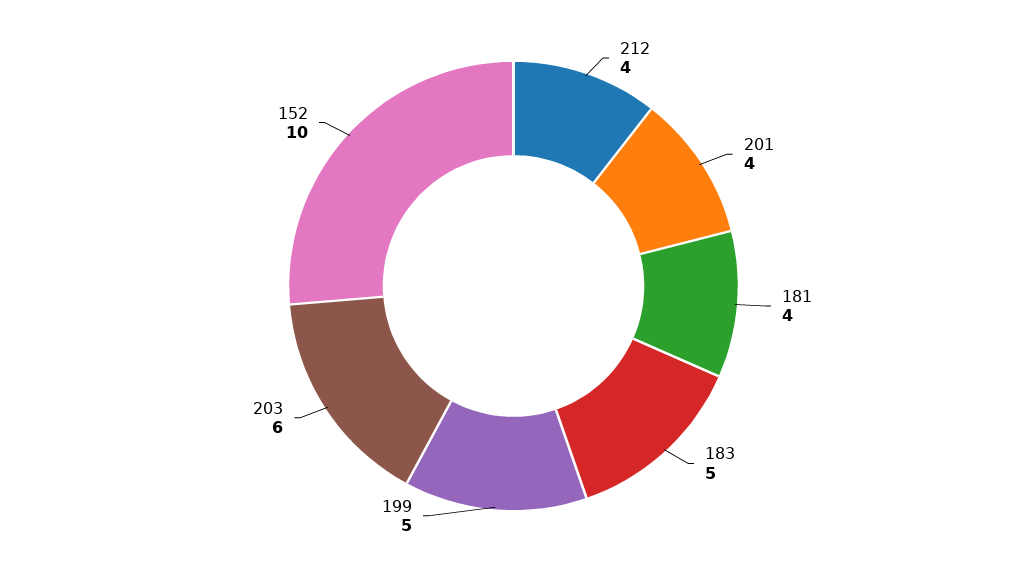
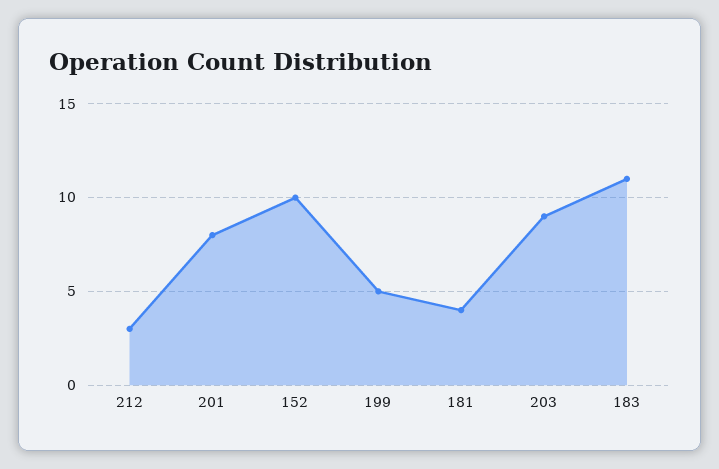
  {
-   "212": 4,
+   "212": 3,
-   "201": 4,
+   "201": 8,
    "181": 4,
-   "183": 5,
+   "183": 11,
    "199": 5,
-   "203": 6,
+   "203": 9,
    "152": 10
  }

